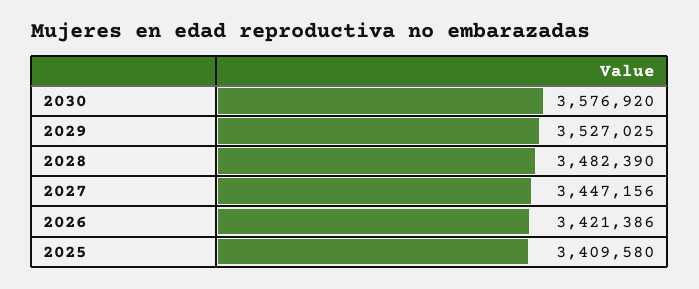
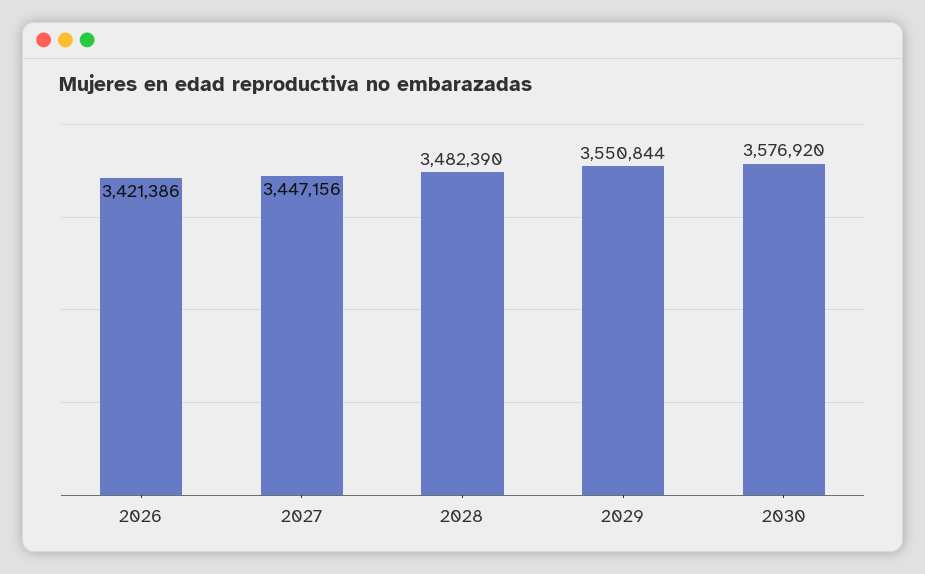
  {
    "2030": 3576920,
-   "2029": 3527025,
+   "2029": 3550844,
    "2028": 3482390,
    "2027": 3447156,
-   "2026": 3421386,
+   "2026": 3421386
-   "2025": 3409580
  }

